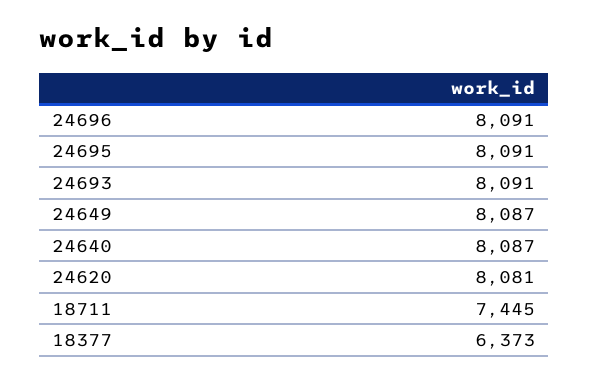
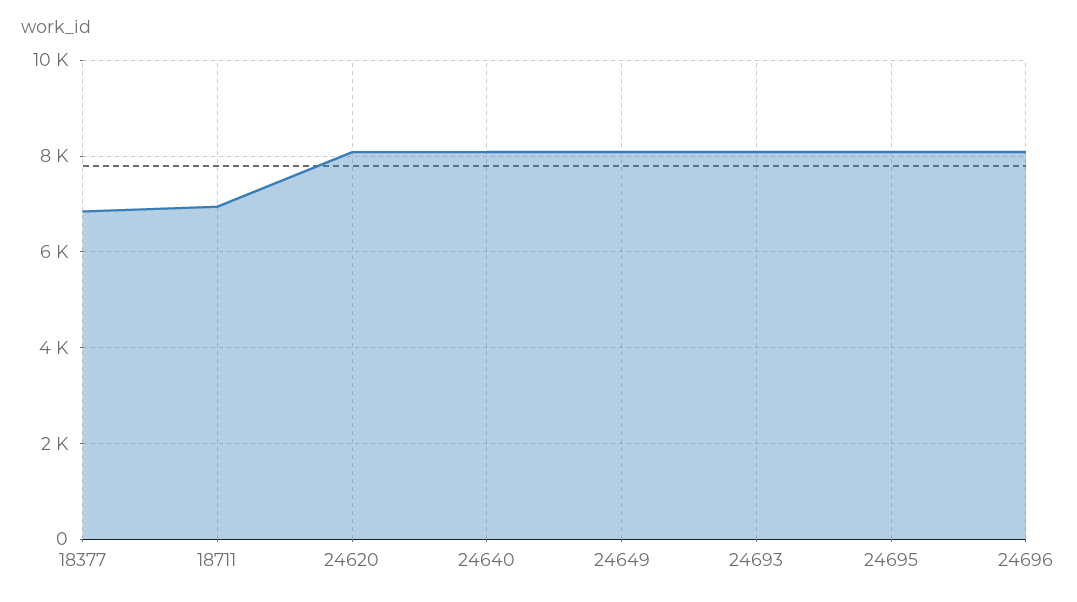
  {
    "24696": 8091,
    "24695": 8091,
    "24693": 8091,
    "24649": 8087,
    "24640": 8087,
    "24620": 8081,
-   "18711": 7445,
+   "18711": 7000,
-   "18377": 6373
+   "18377": 6800
  }

